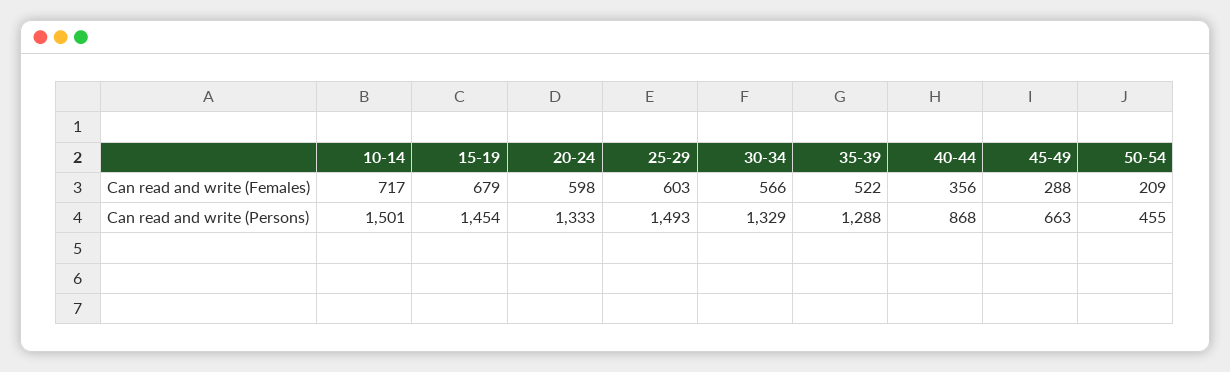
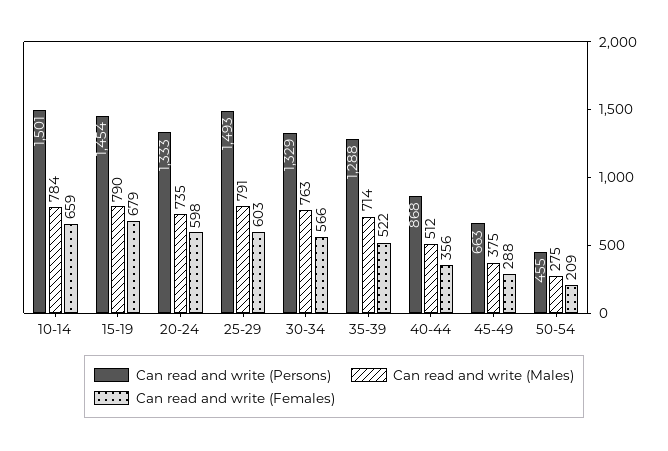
  {
    "Can read and write (Females)": {
-     "10-14": 717,
+     "10-14": 659,
      "15-19": 679,
      "20-24": 598,
      "25-29": 603,
      "30-34": 566,
      "35-39": 522,
      "40-44": 356,
      "45-49": 288,
      "50-54": 209
    },
    "Can read and write (Persons)": {
      "10-14": 1501,
      "15-19": 1454,
      "20-24": 1333,
      "25-29": 1493,
      "30-34": 1329,
      "35-39": 1288,
      "40-44": 868,
      "45-49": 663,
      "50-54": 455
-   }
+   },
+   "Can read and write (Males)": {
+     "10-14": 784,
+     "15-19": 790,
+     "20-24": 735,
+     "25-29": 791,
+     "30-34": 763,
+     "35-39": 714,
+     "40-44": 512,
+     "45-49": 375,
+     "50-54": 275
+   }
  }

